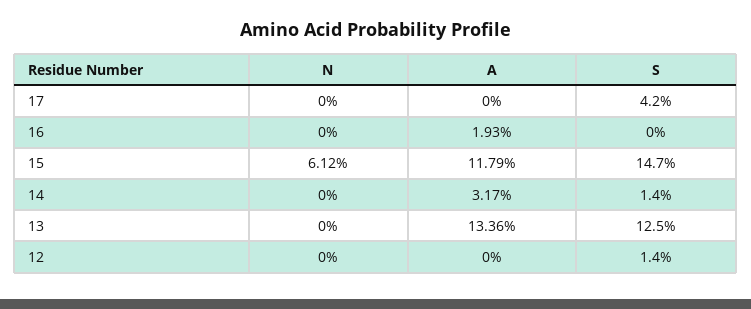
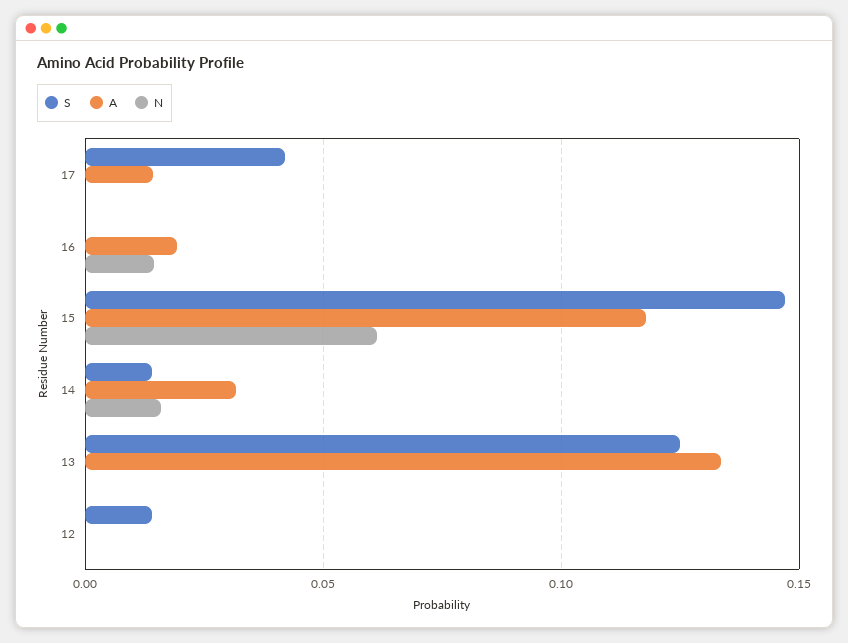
  {
    "N": {
      "17": 0,
-     "16": 0,
+     "16": 0.015,
      "15": 0.0612,
-     "14": 0,
+     "14": 0.015,
      "13": 0,
      "12": 0
    },
    "A": {
-     "17": 0,
+     "17": 0.015,
      "16": 0.0193,
      "15": 0.1179,
      "14": 0.0317,
      "13": 0.1336,
      "12": 0
    },
    "S": {
      "17": 0.042,
      "16": 0,
      "15": 0.147,
      "14": 0.014,
      "13": 0.125,
      "12": 0.014
    }
  }

